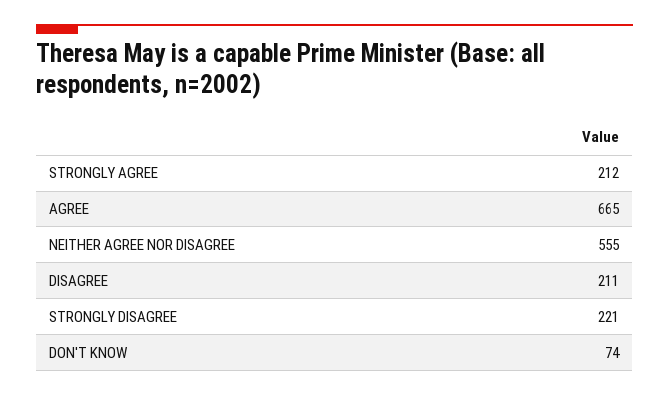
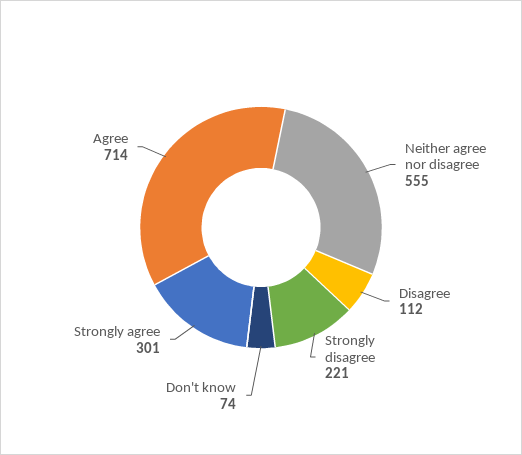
  {
-   "STRONGLY AGREE": 212,
+   "STRONGLY AGREE": 301,
-   "AGREE": 665,
+   "AGREE": 714,
    "NEITHER AGREE NOR DISAGREE": 555,
-   "DISAGREE": 211,
+   "DISAGREE": 112,
    "STRONGLY DISAGREE": 221,
    "DON'T KNOW": 74
  }

